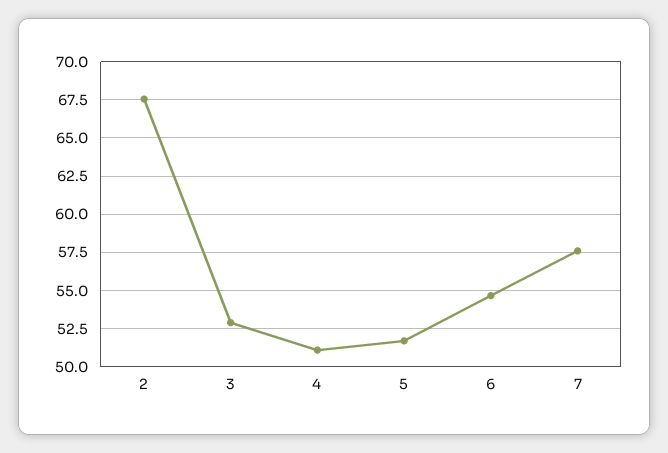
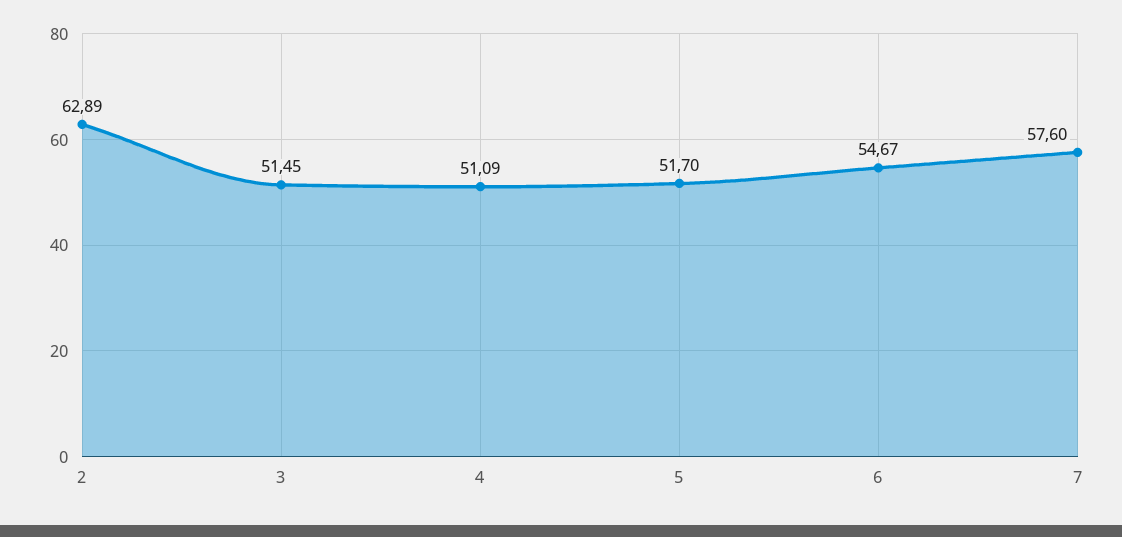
  {
-   "2": 67.5,
+   "2": 62.89,
-   "3": 53,
+   "3": 51.45,
    "4": 51.09,
    "5": 51.7,
    "6": 54.67,
    "7": 57.6
  }

